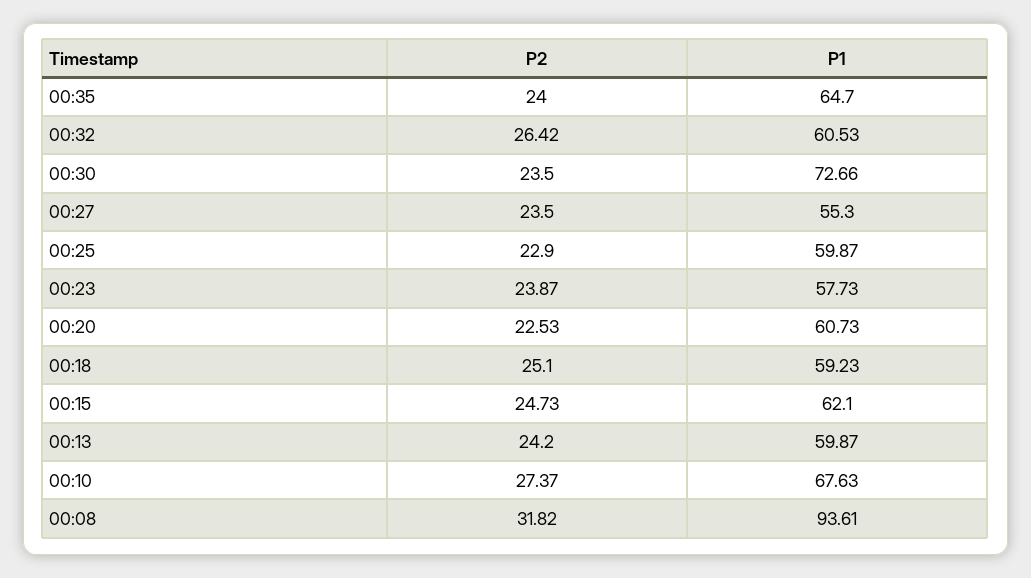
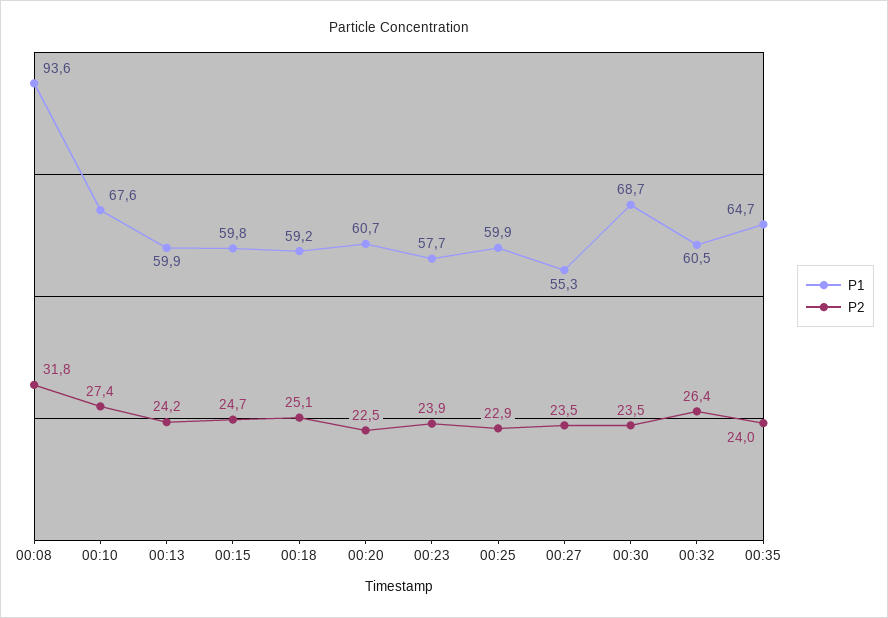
  {
    "P2": {
      "00:35": 24,
      "00:32": 26.42,
      "00:30": 23.5,
      "00:27": 23.5,
      "00:25": 22.9,
      "00:23": 23.87,
      "00:20": 22.53,
      "00:18": 25.1,
      "00:15": 24.73,
      "00:13": 24.2,
      "00:10": 27.37,
      "00:08": 31.82
    },
    "P1": {
      "00:35": 64.7,
      "00:32": 60.53,
-     "00:30": 72.66,
+     "00:30": 68.7,
      "00:27": 55.3,
      "00:25": 59.87,
      "00:23": 57.73,
      "00:20": 60.73,
      "00:18": 59.23,
-     "00:15": 62.1,
+     "00:15": 59.8,
      "00:13": 59.87,
      "00:10": 67.63,
      "00:08": 93.61
    }
  }

